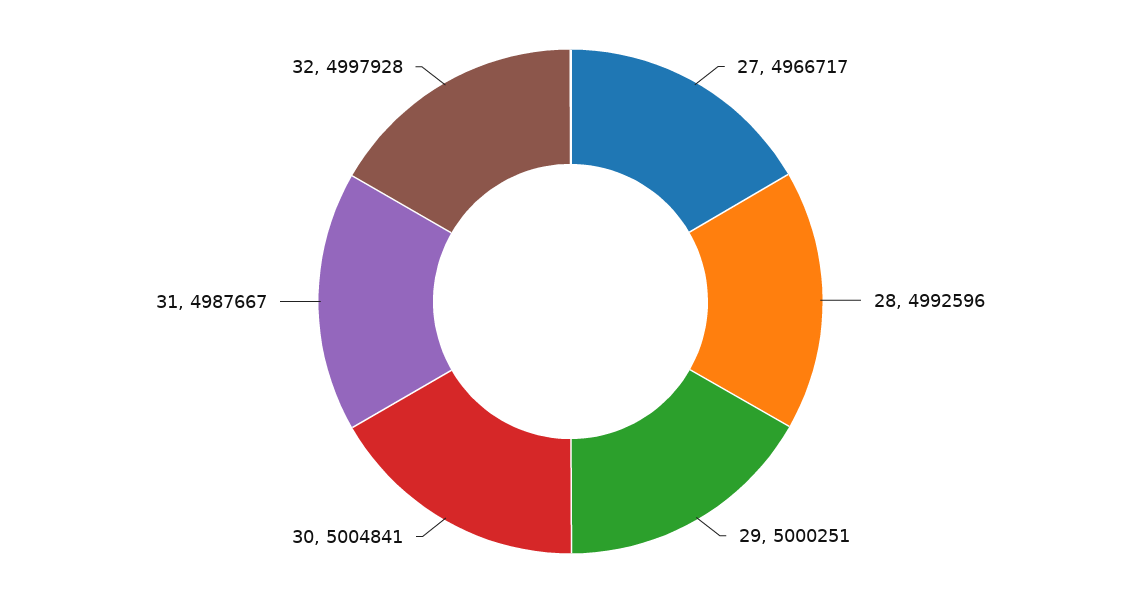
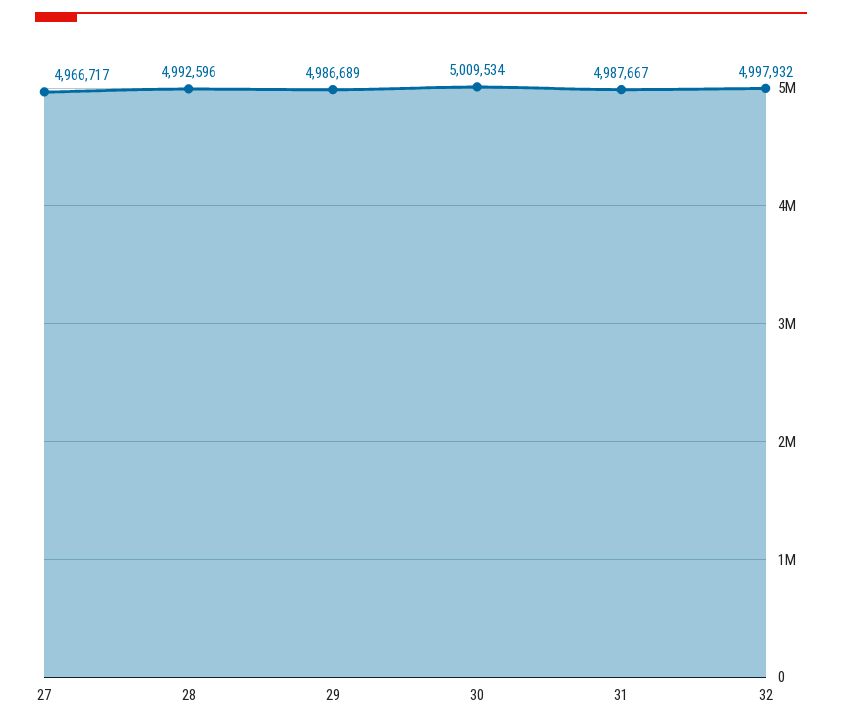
  {
    "27": 4966717,
    "28": 4992596,
-   "29": 5000251,
+   "29": 4986689,
-   "30": 5004841,
+   "30": 5009534,
    "31": 4987667,
-   "32": 4997928
+   "32": 4997932
  }

